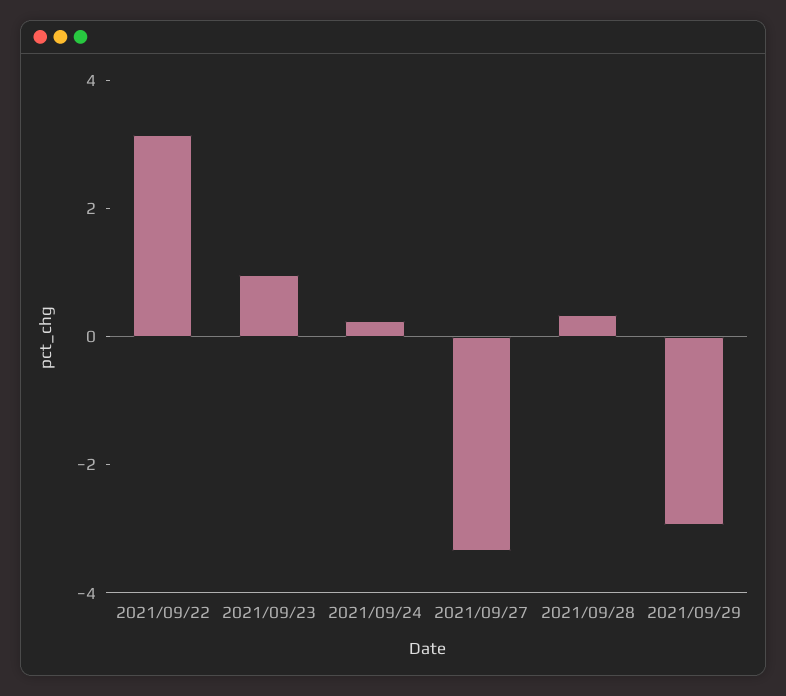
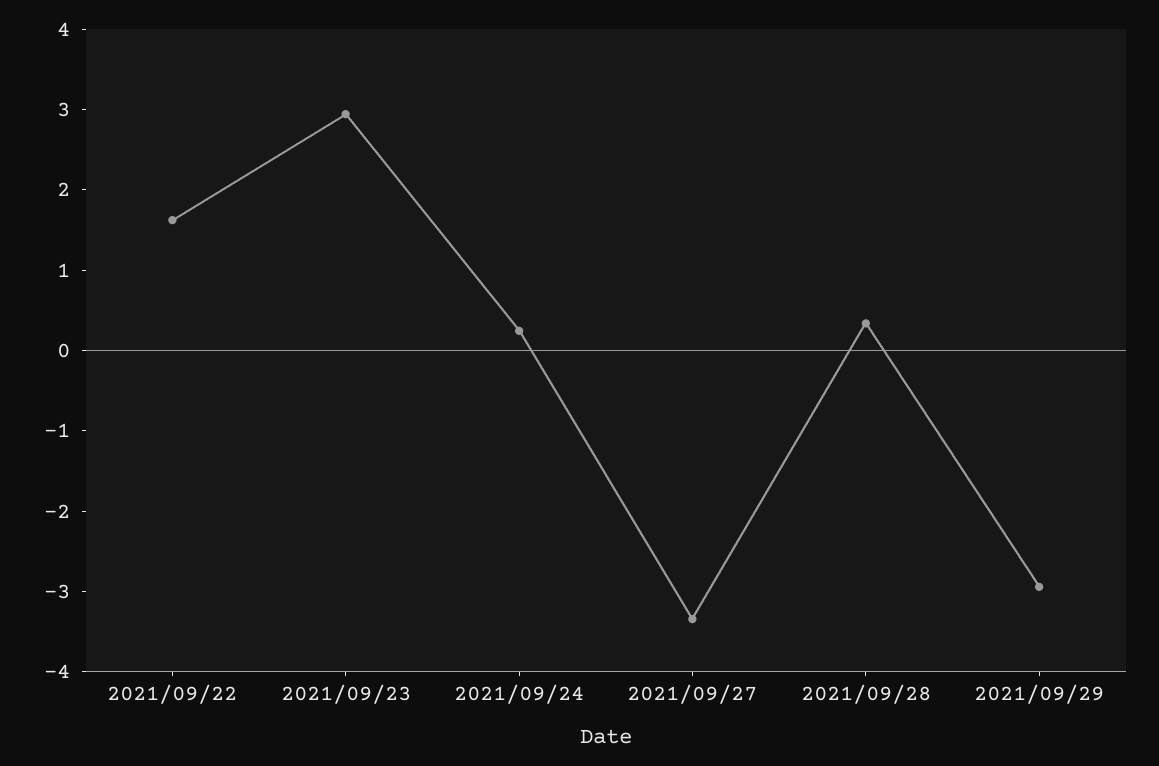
  {
-   "2021/09/22": 3,
+   "2021/09/22": 1.6,
-   "2021/09/23": 1,
+   "2021/09/23": 3,
    "2021/09/24": 0.2,
    "2021/09/27": -3.4,
    "2021/09/28": 0.4,
    "2021/09/29": -3
  }

